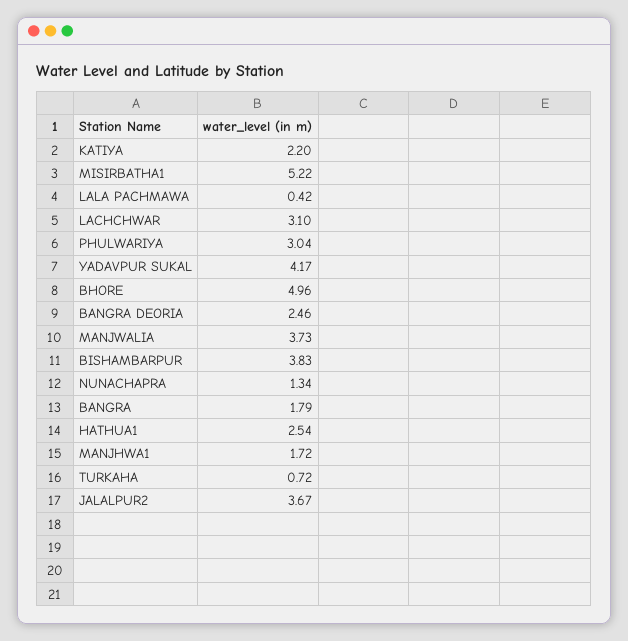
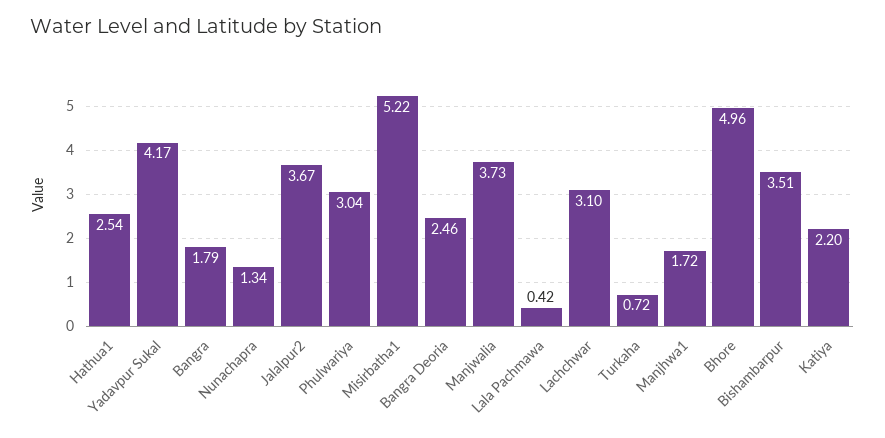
  {
    "KATIYA": 2.2,
    "MISIRBATHA1": 5.22,
    "LALA PACHMAWA": 0.42,
    "LACHCHWAR": 3.1,
    "PHULWARIYA": 3.04,
    "YADAVPUR SUKAL": 4.17,
    "BHORE": 4.96,
    "BANGRA DEORIA": 2.46,
    "MANJWALIA": 3.73,
-   "BISHAMBARPUR": 3.83,
+   "BISHAMBARPUR": 3.51,
    "NUNACHAPRA": 1.34,
    "BANGRA": 1.79,
    "HATHUA1": 2.54,
    "MANJHWA1": 1.72,
    "TURKAHA": 0.72,
    "JALALPUR2": 3.67
  }

